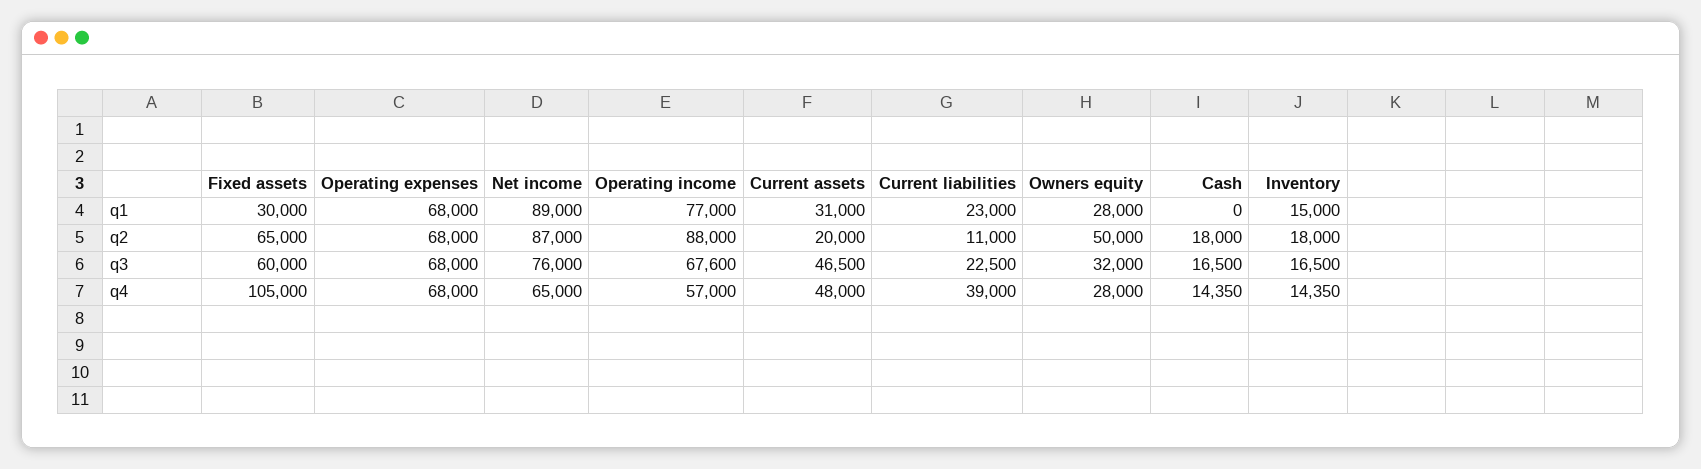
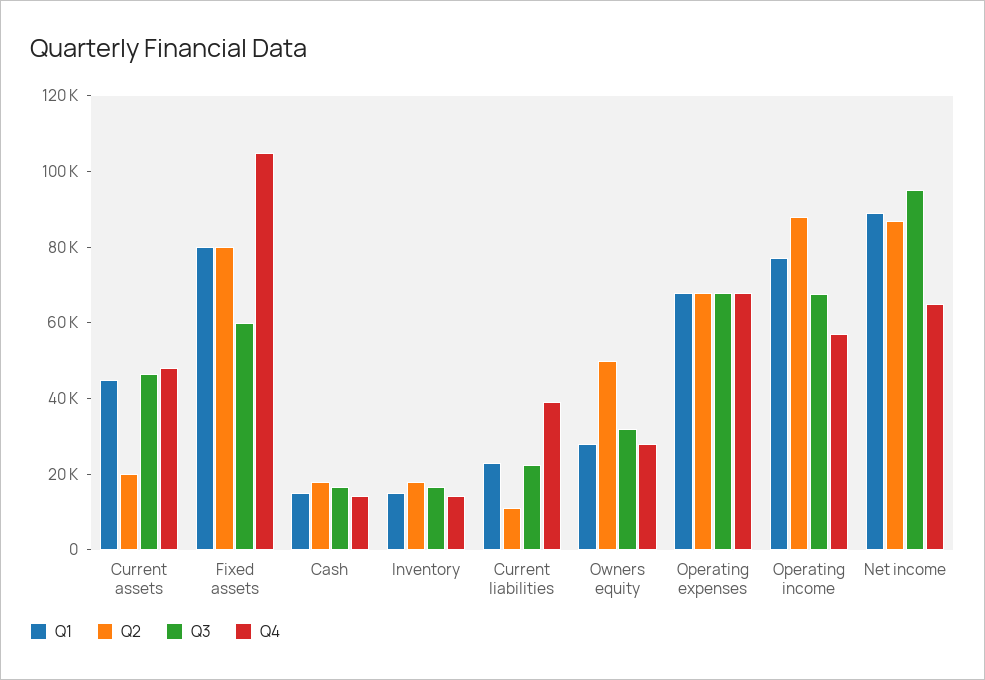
  {
    "q1": {
-     "Fixed assets": 30000,
+     "Fixed assets": 80000,
      "Operating expenses": 68000,
      "Net income": 89000,
      "Operating income": 77000,
-     "Current assets": 31000,
+     "Current assets": 45000,
      "Current liabilities": 23000,
      "Owners equity": 28000,
-     "Cash": 0,
+     "Cash": 15000,
      "Inventory": 15000
    },
    "q2": {
-     "Fixed assets": 65000,
+     "Fixed assets": 80000,
      "Operating expenses": 68000,
      "Net income": 87000,
      "Operating income": 88000,
      "Current assets": 20000,
      "Current liabilities": 11000,
      "Owners equity": 50000,
      "Cash": 18000,
      "Inventory": 18000
    },
    "q3": {
      "Fixed assets": 60000,
      "Operating expenses": 68000,
-     "Net income": 76000,
+     "Net income": 95000,
      "Operating income": 67600,
      "Current assets": 46500,
      "Current liabilities": 22500,
      "Owners equity": 32000,
      "Cash": 16500,
      "Inventory": 16500
    },
    "q4": {
      "Fixed assets": 105000,
      "Operating expenses": 68000,
      "Net income": 65000,
      "Operating income": 57000,
      "Current assets": 48000,
      "Current liabilities": 39000,
      "Owners equity": 28000,
      "Cash": 14350,
      "Inventory": 14350
    }
  }

